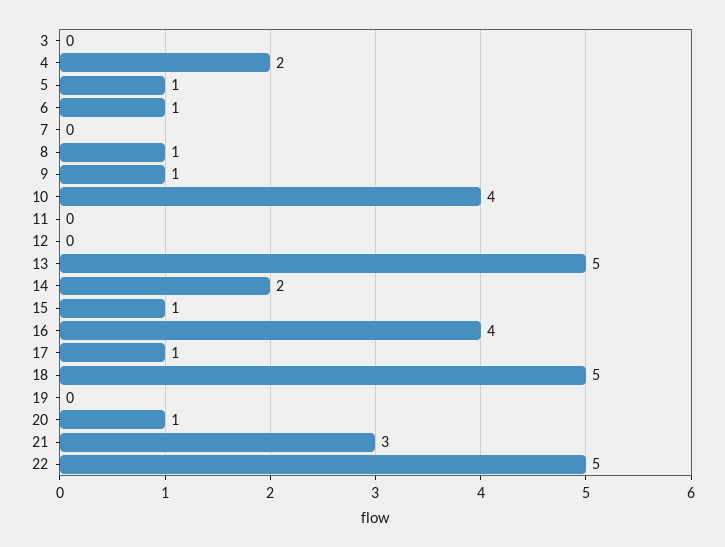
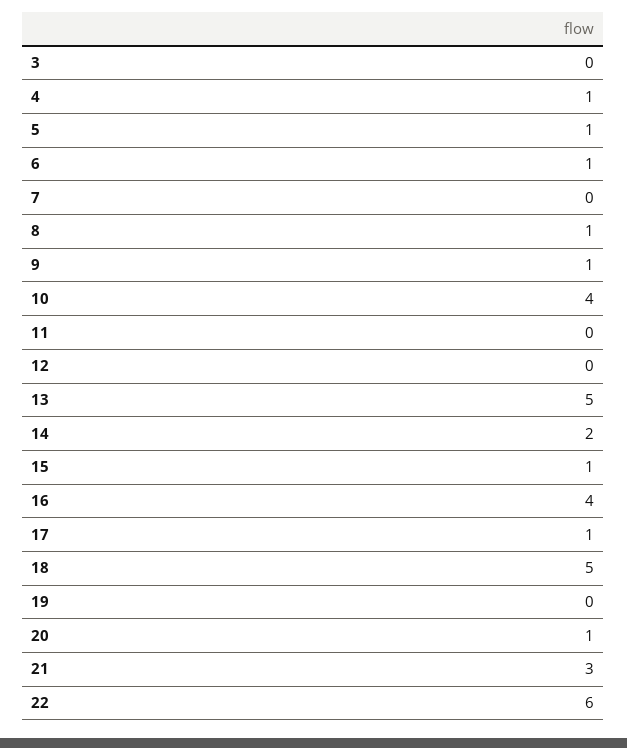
  {
    "3": 0,
-   "4": 2,
+   "4": 1,
    "5": 1,
    "6": 1,
    "7": 0,
    "8": 1,
    "9": 1,
    "10": 4,
    "11": 0,
    "12": 0,
    "13": 5,
    "14": 2,
    "15": 1,
    "16": 4,
    "17": 1,
    "18": 5,
    "19": 0,
    "20": 1,
    "21": 3,
-   "22": 5
+   "22": 6
  }

